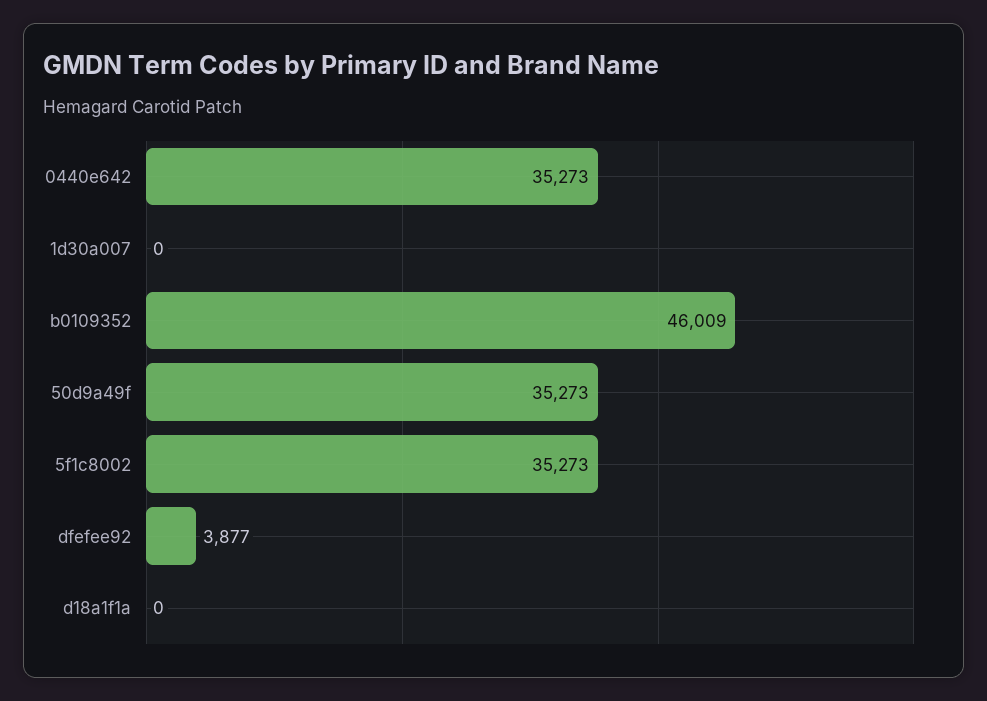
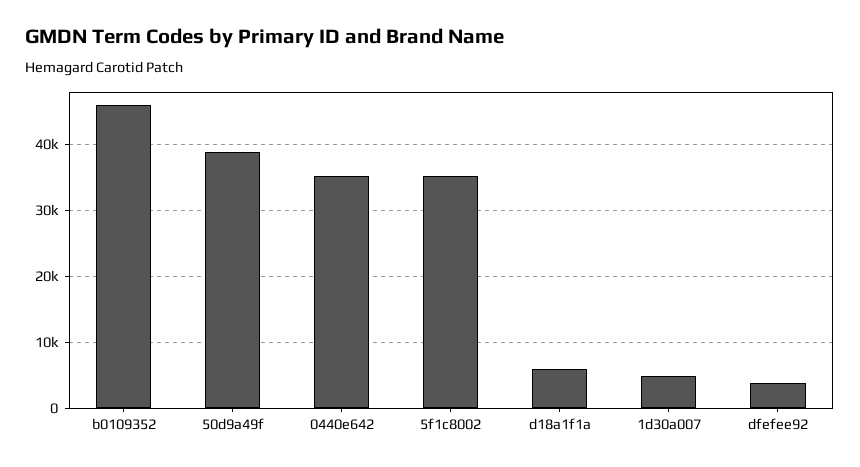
  {
    "0440e642": 35273,
-   "1d30a007": 0,
+   "1d30a007": 5000,
    "b0109352": 46009,
-   "50d9a49f": 35273,
+   "50d9a49f": 39000,
    "5f1c8002": 35273,
    "dfefee92": 3877,
-   "d18a1f1a": 0
+   "d18a1f1a": 6000
  }

